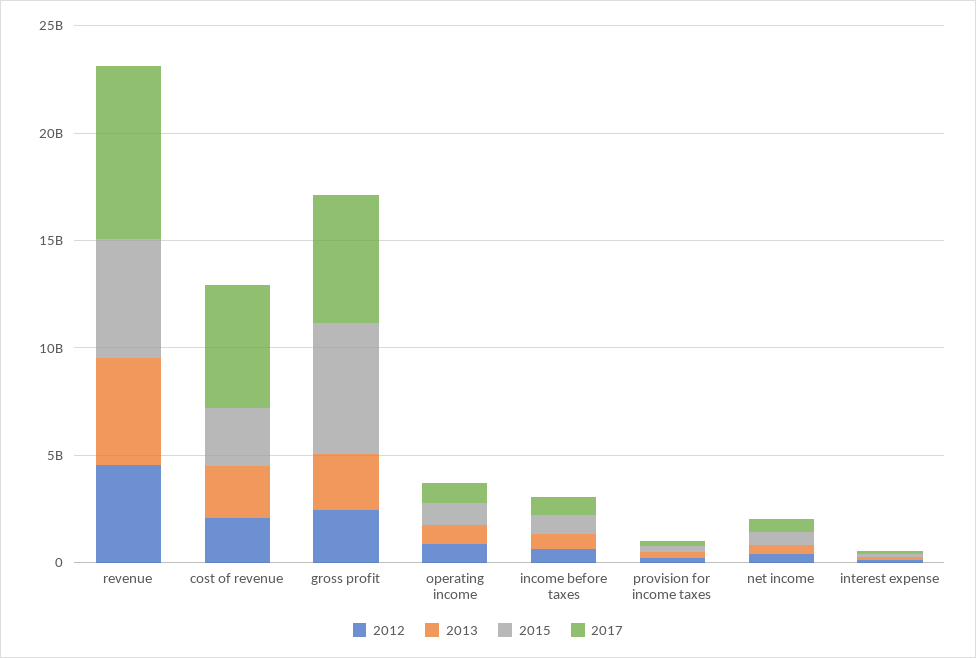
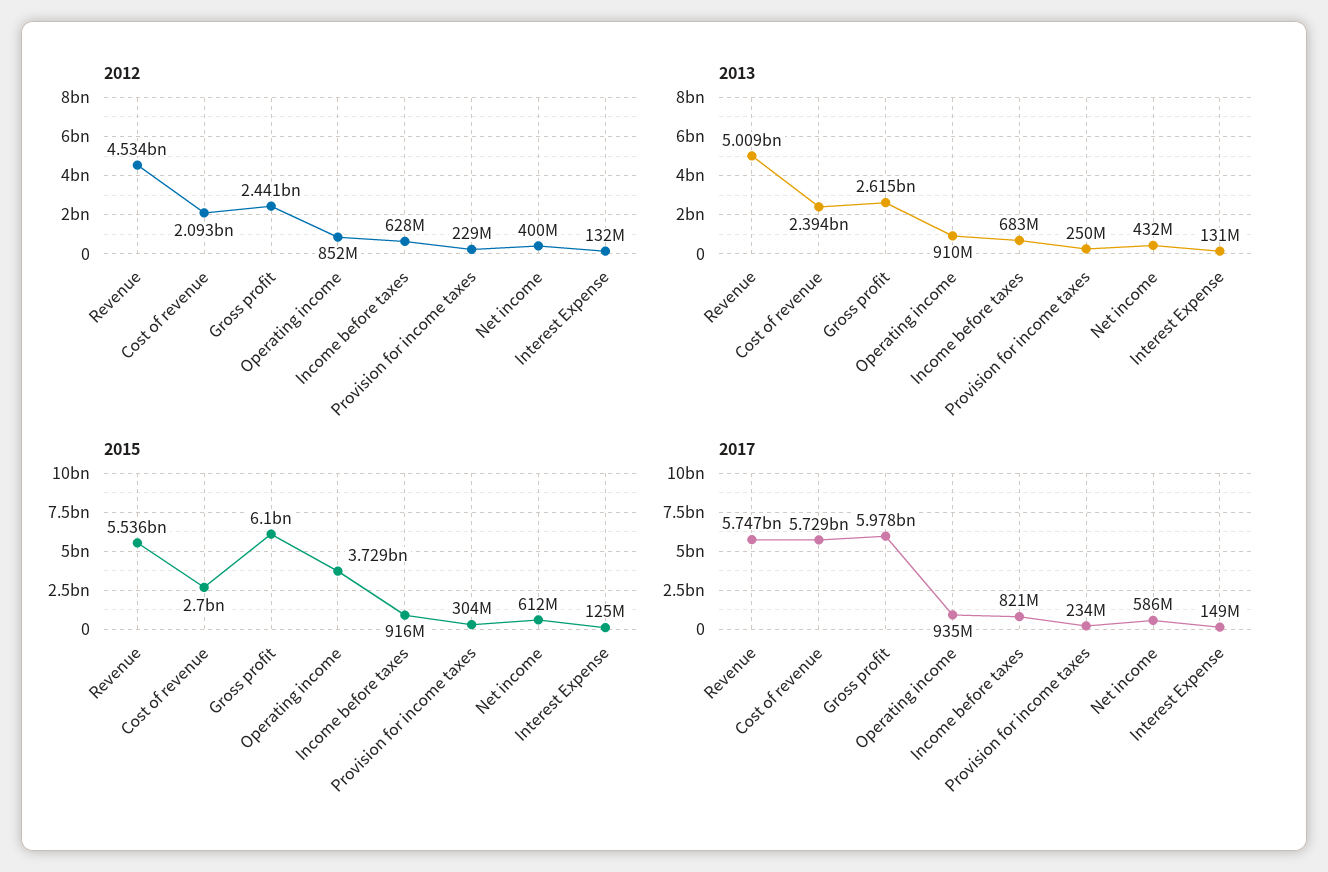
  {
    "2012": {
      "revenue": 4534000000,
      "cost of revenue": 2093000000,
      "gross profit": 2441000000,
      "operating income": 852000000,
      "income before taxes": 628000000,
      "provision for income taxes": 229000000,
      "net income": 400000000,
      "interest expense": 132000000
    },
    "2013": {
      "revenue": 5009000000,
      "cost of revenue": 2394000000,
      "gross profit": 2615000000,
      "operating income": 910000000,
      "income before taxes": 683000000,
      "provision for income taxes": 250000000,
      "net income": 432000000,
      "interest expense": 131000000
    },
    "2015": {
      "revenue": 5536000000,
      "cost of revenue": 2700000000,
      "gross profit": 6100000000,
-     "operating income": 1000000000,
+     "operating income": 3729000000,
      "income before taxes": 916000000,
      "provision for income taxes": 304000000,
      "net income": 612000000,
      "interest expense": 125000000
    },
    "2017": {
-     "revenue": 8000000000,
+     "revenue": 5747000000,
      "cost of revenue": 5729000000,
      "gross profit": 5978000000,
      "operating income": 935000000,
      "income before taxes": 821000000,
      "provision for income taxes": 234000000,
      "net income": 586000000,
      "interest expense": 149000000
    }
  }

